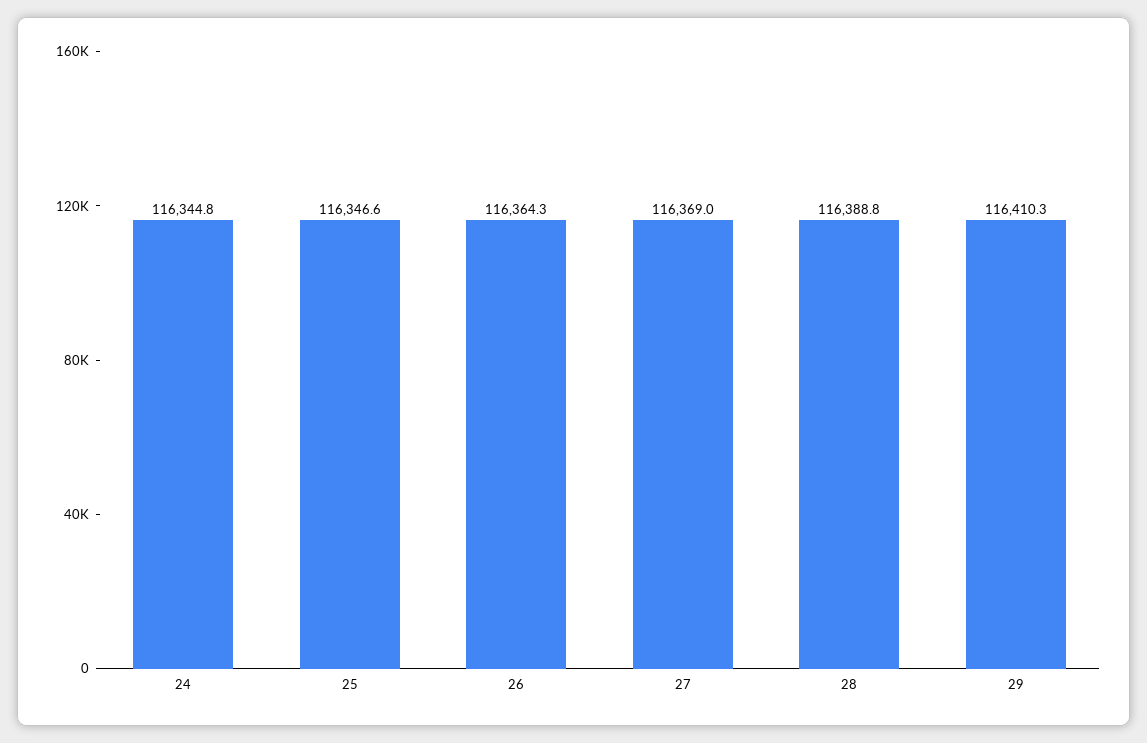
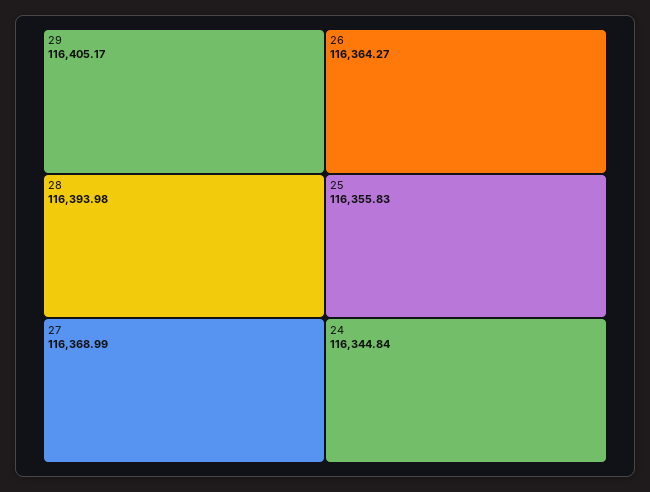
  {
    "24": 116344.84,
-   "25": 116346.6,
+   "25": 116355.83,
    "26": 116364.27,
    "27": 116368.99,
-   "28": 116388.8,
+   "28": 116393.98,
-   "29": 116410.3
+   "29": 116405.17
  }

